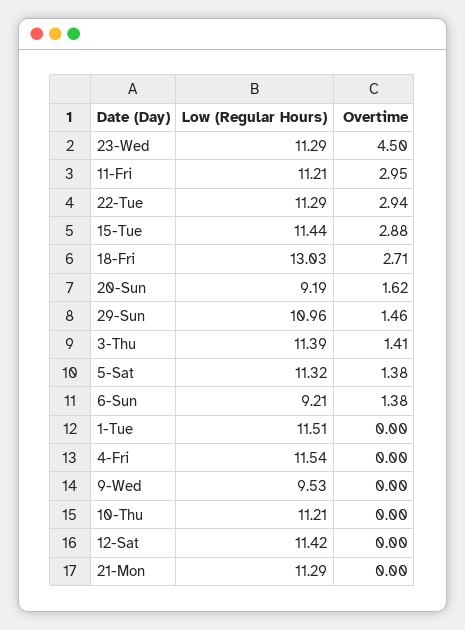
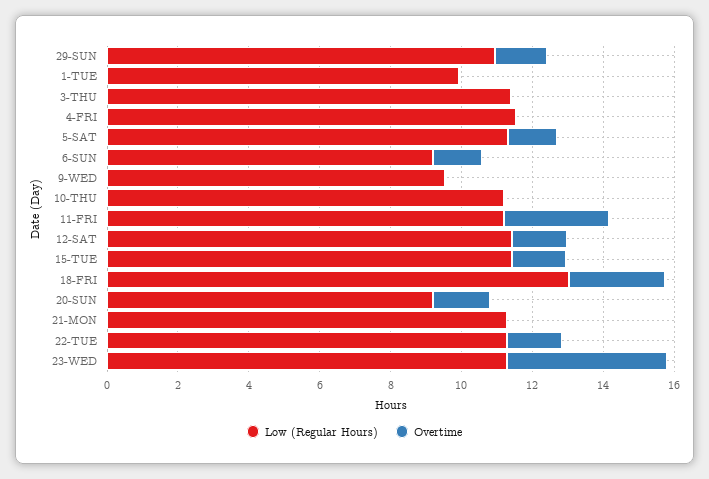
  {
    "Low (Regular Hours)": {
      "23-Wed": 11.29,
      "11-Fri": 11.21,
      "22-Tue": 11.29,
      "15-Tue": 11.44,
      "18-Fri": 13.03,
      "20-Sun": 9.19,
      "29-Sun": 10.96,
      "3-Thu": 11.39,
      "5-Sat": 11.32,
      "6-Sun": 9.21,
-     "1-Tue": 11.51,
+     "1-Tue": 10,
      "4-Fri": 11.54,
      "9-Wed": 9.53,
      "10-Thu": 11.21,
      "12-Sat": 11.42,
      "21-Mon": 11.29
    },
    "Overtime": {
      "23-Wed": 4.5,
      "11-Fri": 2.95,
-     "22-Tue": 2.94,
+     "22-Tue": 1.5,
-     "15-Tue": 2.88,
+     "15-Tue": 1.5,
      "18-Fri": 2.71,
      "20-Sun": 1.62,
      "29-Sun": 1.46,
-     "3-Thu": 1.41,
+     "3-Thu": 0,
      "5-Sat": 1.38,
      "6-Sun": 1.38,
      "1-Tue": 0,
      "4-Fri": 0,
      "9-Wed": 0,
      "10-Thu": 0,
-     "12-Sat": 0,
+     "12-Sat": 1.5,
      "21-Mon": 0
    }
  }

